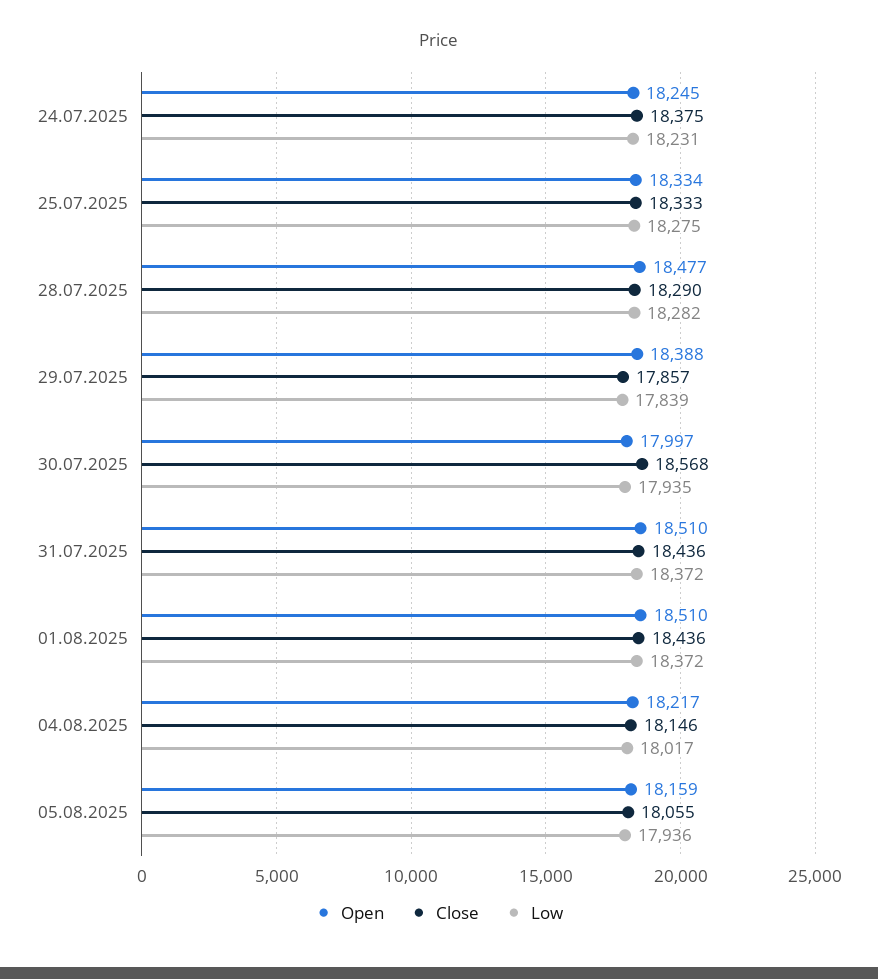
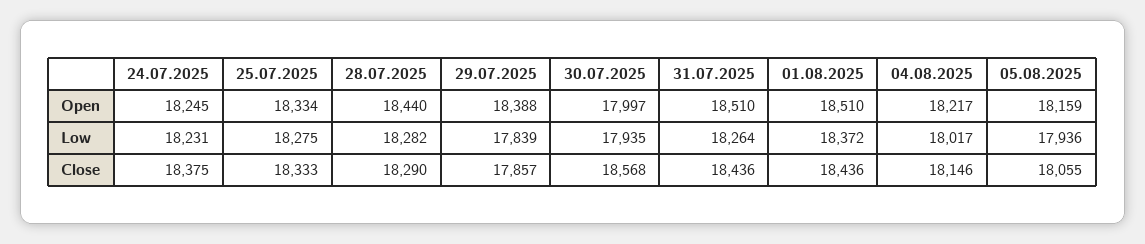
  {
    "Open": {
      "24.07.2025": 18245,
      "25.07.2025": 18334,
-     "28.07.2025": 18477,
+     "28.07.2025": 18440,
      "29.07.2025": 18388,
      "30.07.2025": 17997,
      "31.07.2025": 18510,
      "01.08.2025": 18510,
      "04.08.2025": 18217,
      "05.08.2025": 18159
    },
    "Close": {
      "24.07.2025": 18375,
      "25.07.2025": 18333,
      "28.07.2025": 18290,
      "29.07.2025": 17857,
      "30.07.2025": 18568,
      "31.07.2025": 18436,
      "01.08.2025": 18436,
      "04.08.2025": 18146,
      "05.08.2025": 18055
    },
    "Low": {
      "24.07.2025": 18231,
      "25.07.2025": 18275,
      "28.07.2025": 18282,
      "29.07.2025": 17839,
      "30.07.2025": 17935,
-     "31.07.2025": 18372,
+     "31.07.2025": 18264,
      "01.08.2025": 18372,
      "04.08.2025": 18017,
      "05.08.2025": 17936
    }
  }

